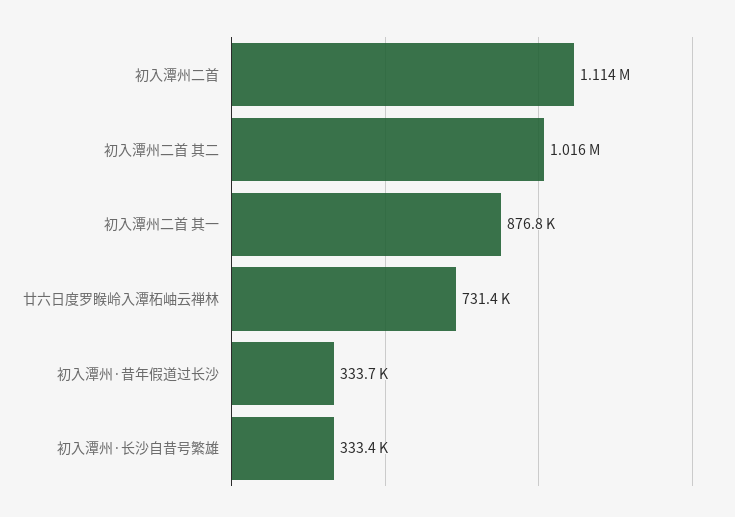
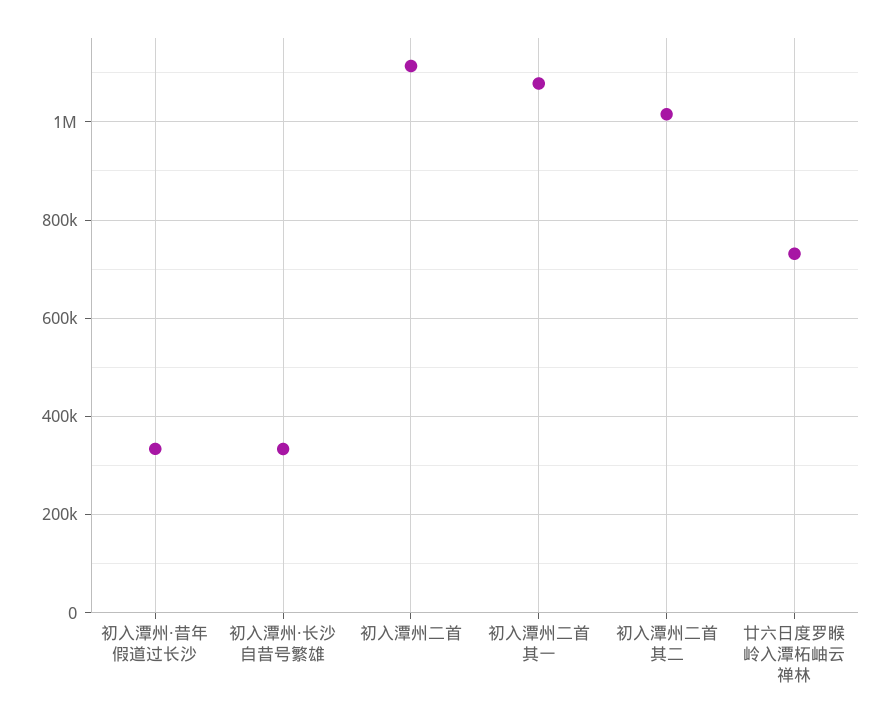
  {
    "初入潭州二首": 1114000,
    "初入潭州二首 其二": 1016000,
-   "初入潭州二首 其一": 876800,
+   "初入潭州二首 其一": 1080000,
    "廿六日度罗睺岭入潭柘岫云禅林": 731400,
    "初入潭州·昔年假道过长沙": 333700,
    "初入潭州·长沙自昔号繁雄": 333400
  }

